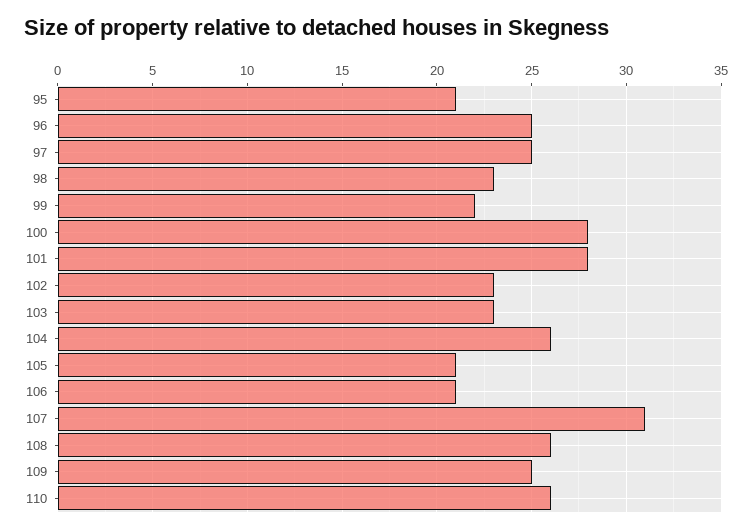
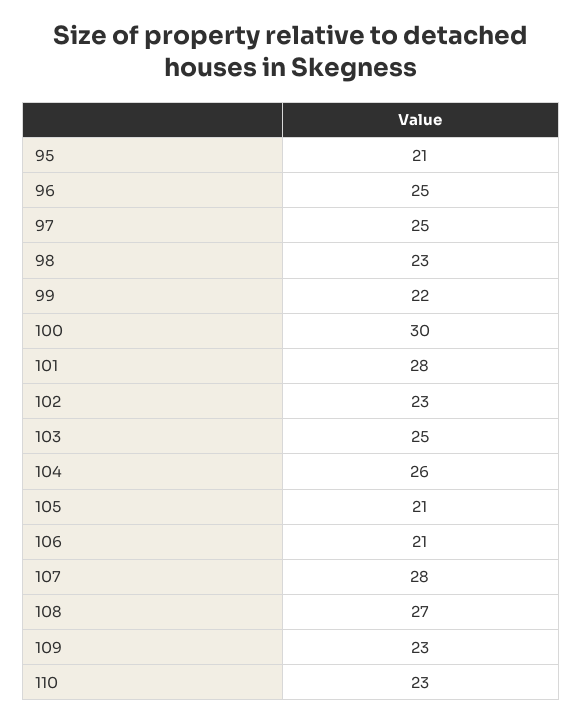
  {
    "95": 21,
    "96": 25,
    "97": 25,
    "98": 23,
    "99": 22,
-   "100": 28,
+   "100": 30,
    "101": 28,
    "102": 23,
-   "103": 23,
+   "103": 25,
    "104": 26,
    "105": 21,
    "106": 21,
-   "107": 31,
+   "107": 28,
-   "108": 26,
+   "108": 27,
-   "109": 25,
+   "109": 23,
-   "110": 26
+   "110": 23
  }

